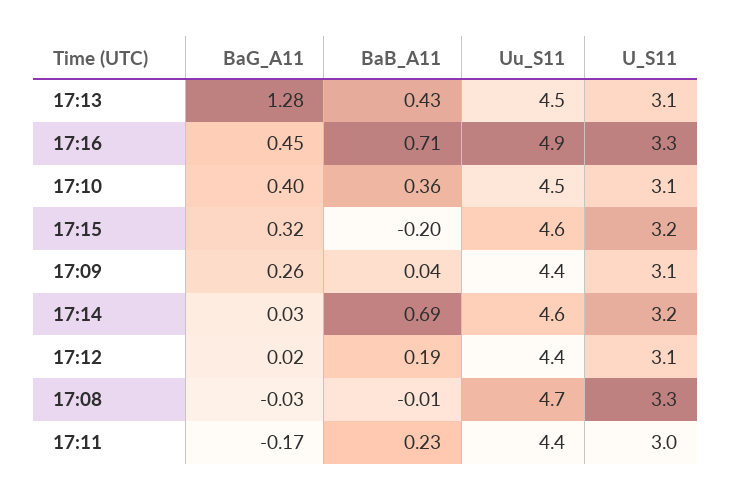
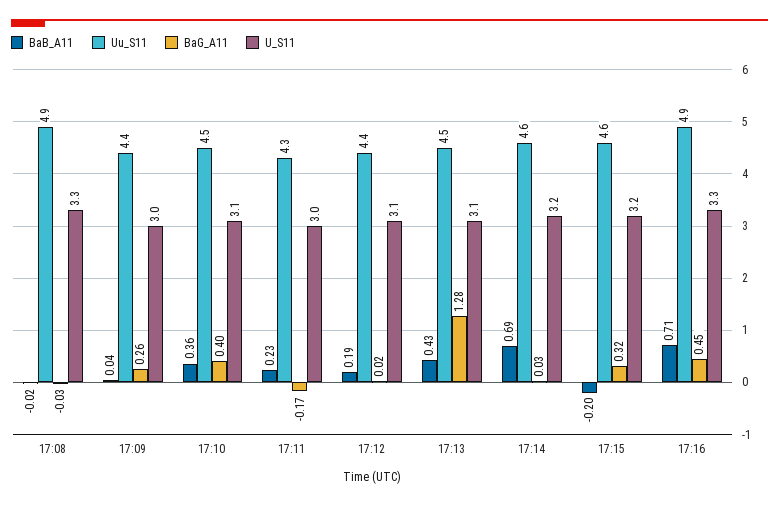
  {
    "BaG_A11": {
      "17:13": 1.28,
      "17:16": 0.45,
      "17:10": 0.4,
      "17:15": 0.32,
      "17:09": 0.26,
      "17:14": 0.03,
      "17:12": 0.02,
      "17:08": -0.03,
      "17:11": -0.17
    },
    "BaB_A11": {
      "17:13": 0.43,
      "17:16": 0.71,
      "17:10": 0.36,
      "17:15": -0.2,
      "17:09": 0.04,
      "17:14": 0.69,
      "17:12": 0.19,
-     "17:08": -0.01,
+     "17:08": -0.02,
      "17:11": 0.23
    },
    "Uu_S11": {
      "17:13": 4.5,
      "17:16": 4.9,
      "17:10": 4.5,
      "17:15": 4.6,
      "17:09": 4.4,
      "17:14": 4.6,
      "17:12": 4.4,
-     "17:08": 4.7,
+     "17:08": 4.9,
-     "17:11": 4.4
+     "17:11": 4.3
    },
    "U_S11": {
      "17:13": 3.1,
      "17:16": 3.3,
      "17:10": 3.1,
      "17:15": 3.2,
-     "17:09": 3.1,
+     "17:09": 3,
      "17:14": 3.2,
      "17:12": 3.1,
      "17:08": 3.3,
      "17:11": 3
    }
  }

